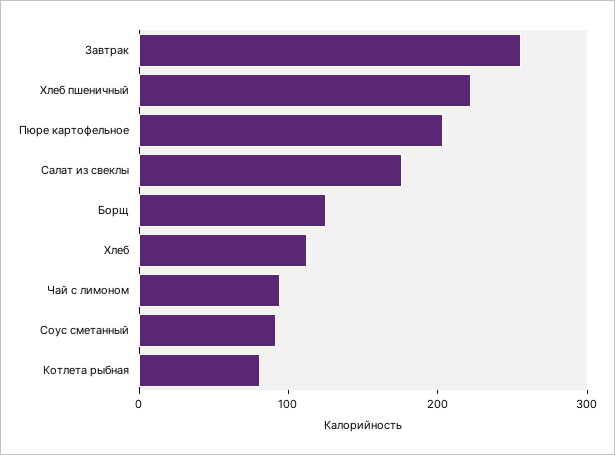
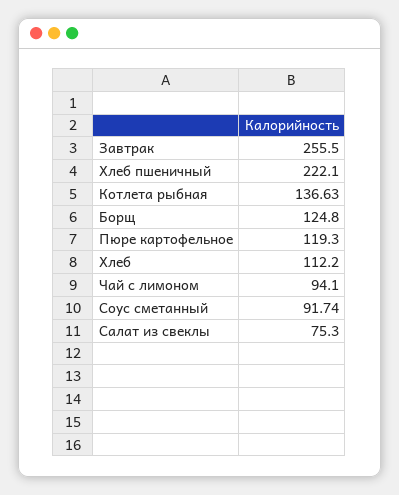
  {
    "Завтрак": 255.5,
    "Хлеб пшеничный": 222.1,
-   "Пюре картофельное": 200,
+   "Пюре картофельное": 119.3,
-   "Салат из свеклы": 180,
+   "Салат из свеклы": 75.3,
    "Борщ": 124.8,
    "Хлеб": 112.2,
    "Чай с лимоном": 94.1,
    "Соус сметанный": 91.74,
-   "Котлета рыбная": 80
+   "Котлета рыбная": 136.63
  }

